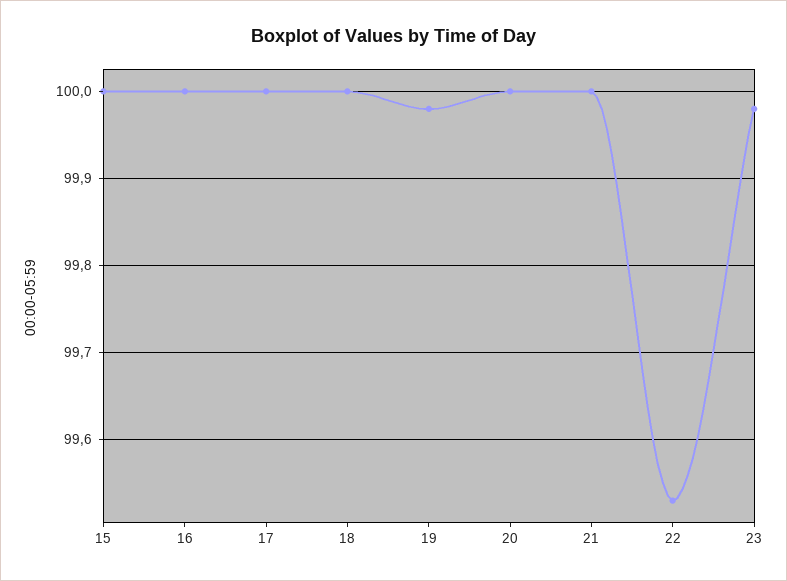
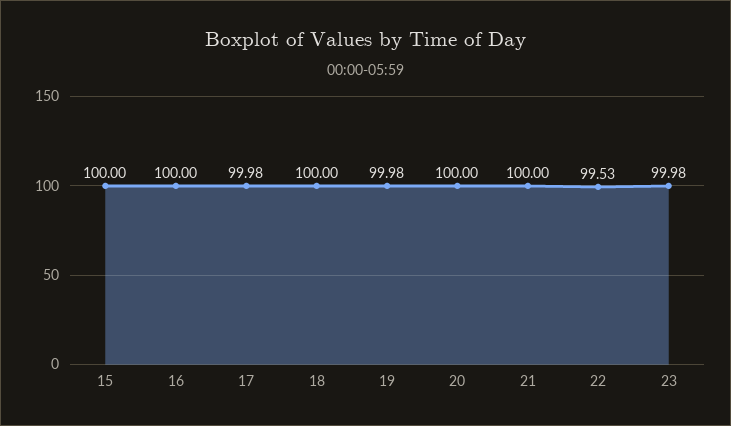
  {
    "15": 100,
    "16": 100,
-   "17": 100,
+   "17": 99.98,
    "18": 100,
    "19": 99.98,
    "20": 100,
    "21": 100,
    "22": 99.53,
    "23": 99.98
  }

